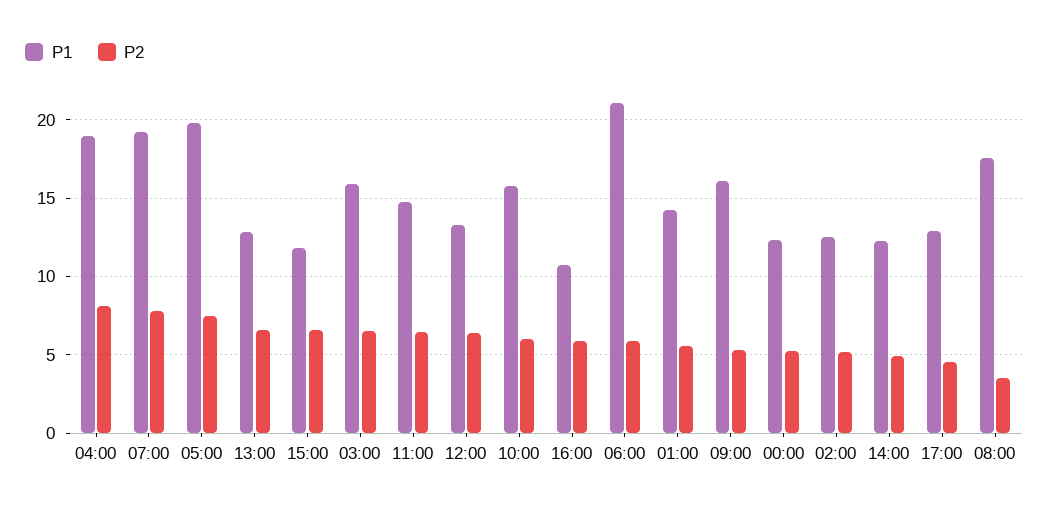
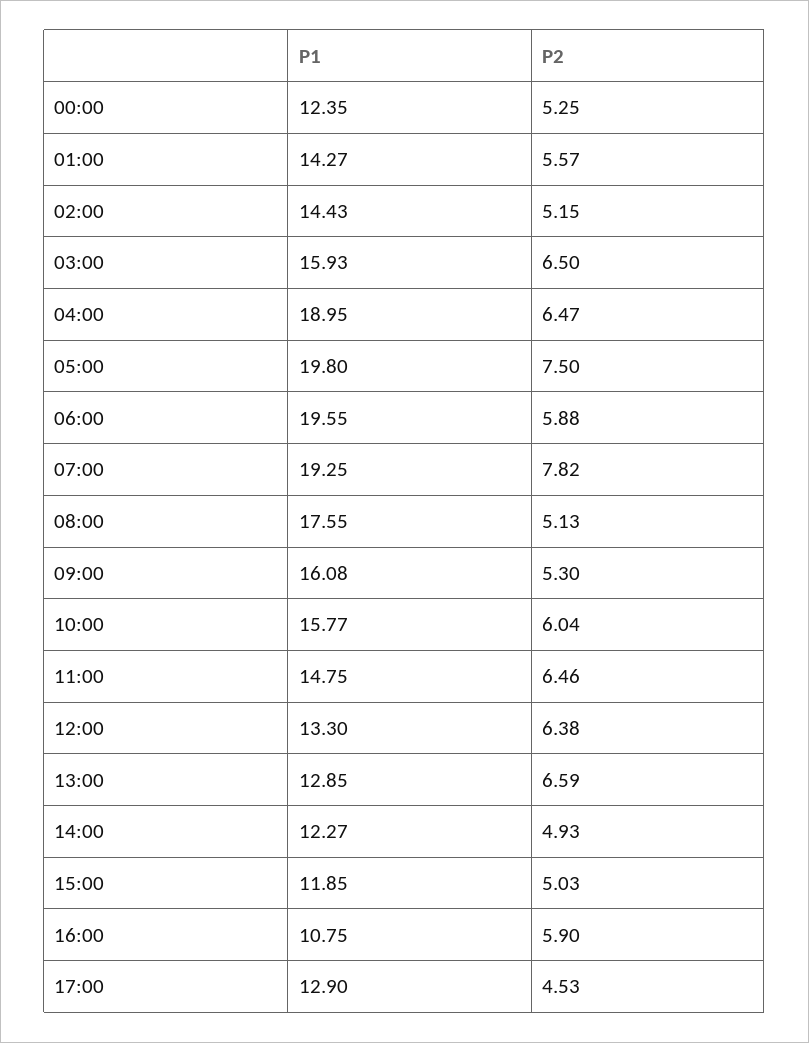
  {
    "P1": {
      "04:00": 18.95,
      "07:00": 19.25,
      "05:00": 19.8,
      "13:00": 12.85,
      "15:00": 11.85,
      "03:00": 15.93,
      "11:00": 14.75,
      "12:00": 13.3,
      "10:00": 15.77,
      "16:00": 10.75,
-     "06:00": 21,
+     "06:00": 19.55,
      "01:00": 14.27,
      "09:00": 16.08,
      "00:00": 12.35,
-     "02:00": 12.5,
+     "02:00": 14.43,
      "14:00": 12.27,
      "17:00": 12.9,
      "08:00": 17.55
    },
    "P2": {
-     "04:00": 8,
+     "04:00": 6.47,
      "07:00": 7.82,
      "05:00": 7.5,
      "13:00": 6.59,
-     "15:00": 6.5,
+     "15:00": 5.03,
      "03:00": 6.5,
      "11:00": 6.46,
      "12:00": 6.38,
      "10:00": 6.04,
      "16:00": 5.9,
      "06:00": 5.88,
      "01:00": 5.57,
      "09:00": 5.3,
      "00:00": 5.25,
      "02:00": 5.15,
      "14:00": 4.93,
      "17:00": 4.53,
-     "08:00": 3.5
+     "08:00": 5.13
    }
  }

